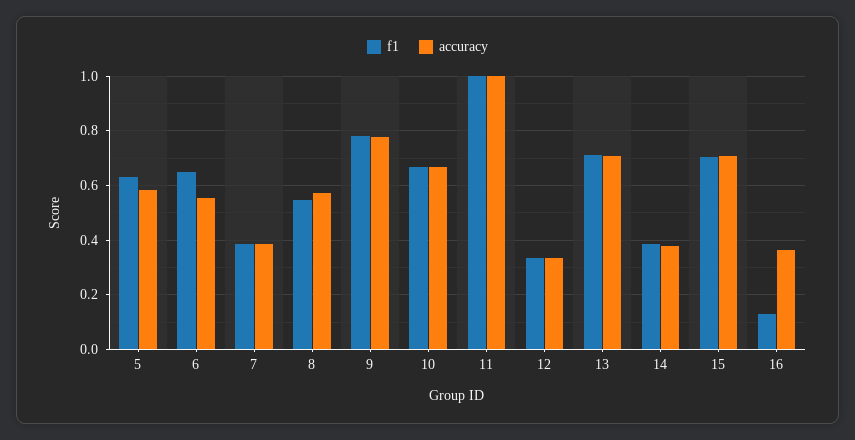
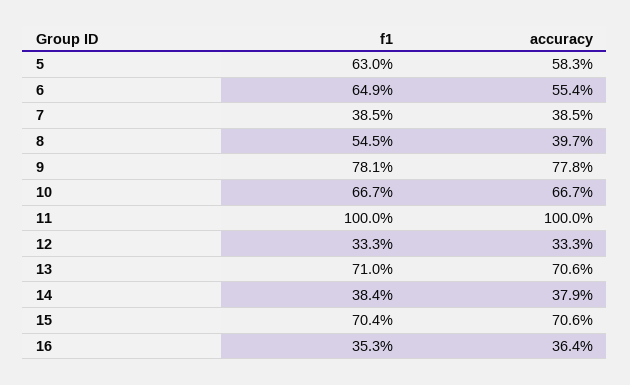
  {
    "f1": {
      "5": 0.63,
      "6": 0.649,
      "7": 0.385,
      "8": 0.545,
      "9": 0.781,
      "10": 0.667,
      "11": 1,
      "12": 0.333,
      "13": 0.71,
      "14": 0.384,
      "15": 0.704,
-     "16": 0.125
+     "16": 0.353
    },
    "accuracy": {
      "5": 0.583,
      "6": 0.554,
      "7": 0.385,
-     "8": 0.575,
+     "8": 0.397,
      "9": 0.778,
      "10": 0.667,
      "11": 1,
      "12": 0.333,
      "13": 0.706,
      "14": 0.379,
      "15": 0.706,
      "16": 0.364
    }
  }

